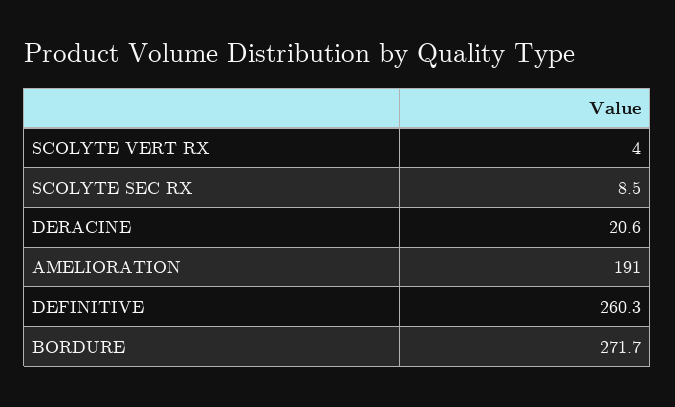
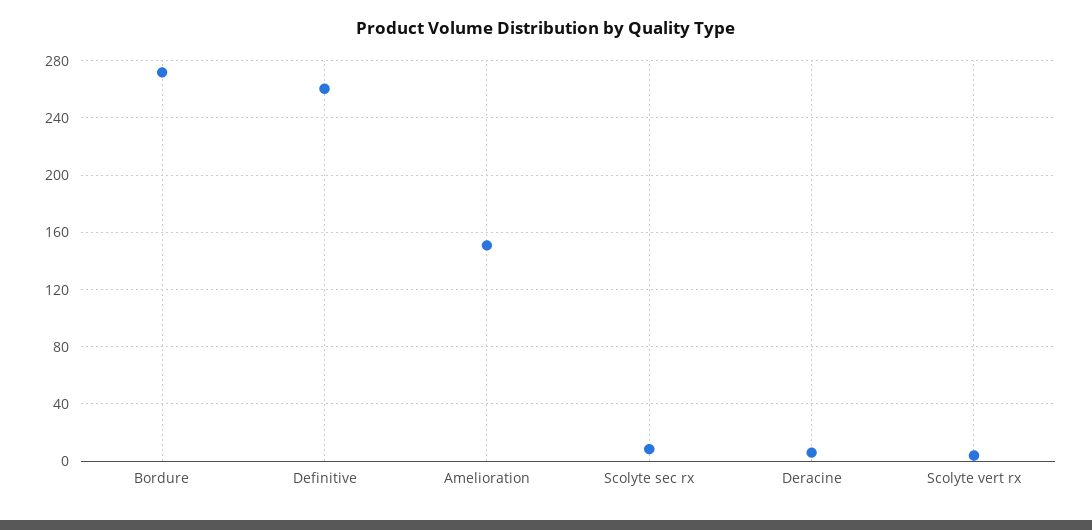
  {
    "SCOLYTE VERT RX": 4,
    "SCOLYTE SEC RX": 8.5,
-   "DERACINE": 20.6,
+   "DERACINE": 5,
-   "AMELIORATION": 191,
+   "AMELIORATION": 150,
    "DEFINITIVE": 260.3,
    "BORDURE": 271.7
  }

